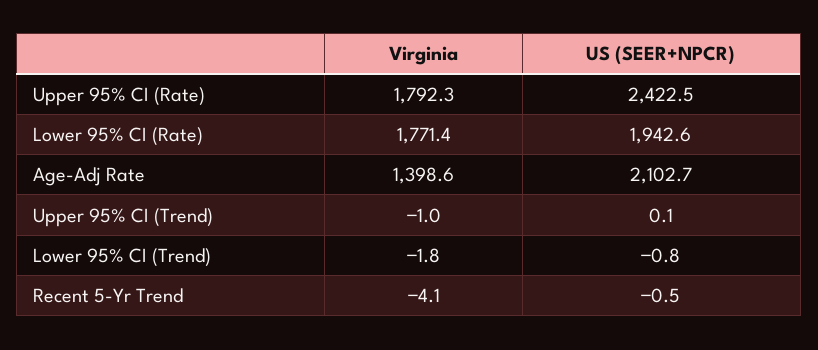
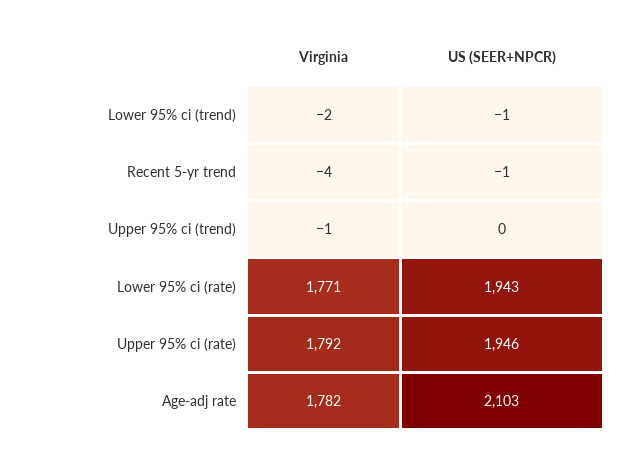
  {
    "Virginia": {
      "Upper 95% CI (Rate)": 1792.3,
      "Lower 95% CI (Rate)": 1771.4,
-     "Age-Adj Rate": 1398.6,
+     "Age-Adj Rate": 1782,
      "Upper 95% CI (Trend)": -1,
      "Lower 95% CI (Trend)": -1.8,
      "Recent 5-Yr Trend": -4.1
    },
    "US (SEER+NPCR)": {
-     "Upper 95% CI (Rate)": 2422.5,
+     "Upper 95% CI (Rate)": 1946,
      "Lower 95% CI (Rate)": 1942.6,
      "Age-Adj Rate": 2102.7,
      "Upper 95% CI (Trend)": 0.1,
      "Lower 95% CI (Trend)": -0.8,
      "Recent 5-Yr Trend": -0.5
    }
  }

